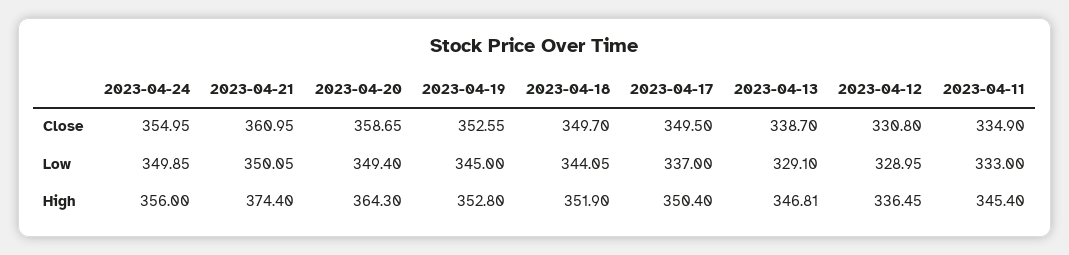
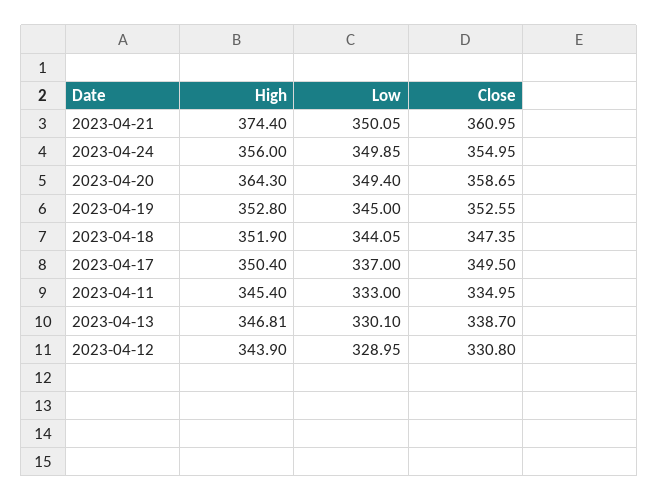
  {
    "2023-04-24": {
      "Close": 354.95,
      "Low": 349.85,
      "High": 356
    },
    "2023-04-21": {
      "Close": 360.95,
      "Low": 350.05,
      "High": 374.4
    },
    "2023-04-20": {
      "Close": 358.65,
      "Low": 349.4,
      "High": 364.3
    },
    "2023-04-19": {
      "Close": 352.55,
      "Low": 345,
      "High": 352.8
    },
    "2023-04-18": {
-     "Close": 349.7,
+     "Close": 347.35,
      "Low": 344.05,
      "High": 351.9
    },
    "2023-04-17": {
      "Close": 349.5,
      "Low": 337,
      "High": 350.4
    },
    "2023-04-13": {
      "Close": 338.7,
-     "Low": 329.1,
+     "Low": 330.1,
      "High": 346.81
    },
    "2023-04-12": {
      "Close": 330.8,
      "Low": 328.95,
-     "High": 336.45
+     "High": 343.9
    },
    "2023-04-11": {
-     "Close": 334.9,
+     "Close": 334.95,
      "Low": 333,
      "High": 345.4
    }
  }

